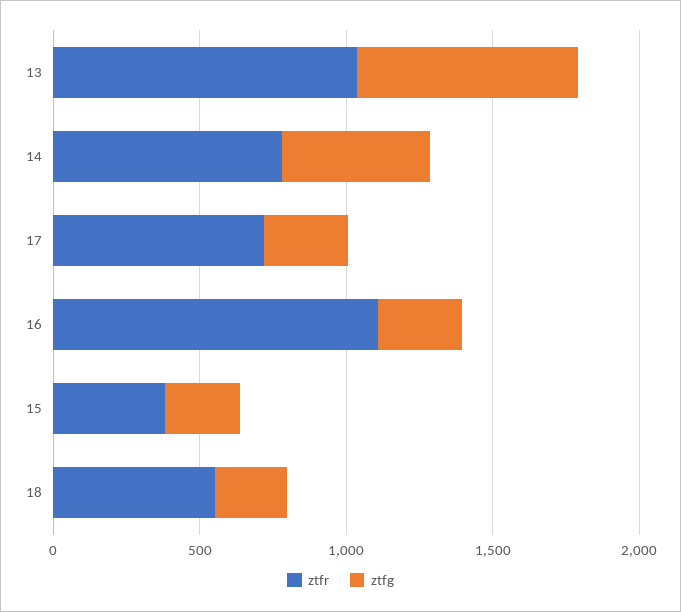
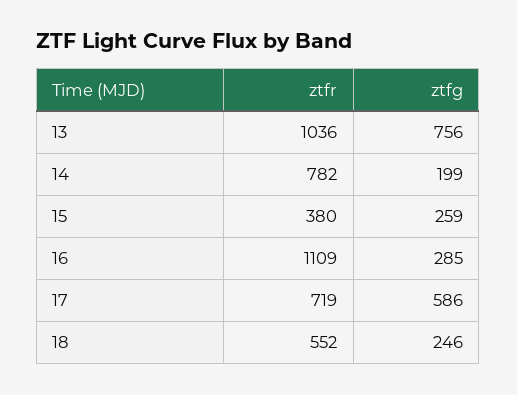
  {
    "ztfr": {
      "13": 1036,
      "14": 782,
      "17": 719,
      "16": 1109,
      "15": 380,
      "18": 552
    },
    "ztfg": {
      "13": 756,
-     "14": 500,
+     "14": 199,
-     "17": 300,
+     "17": 586,
      "16": 285,
      "15": 259,
      "18": 246
    }
  }

